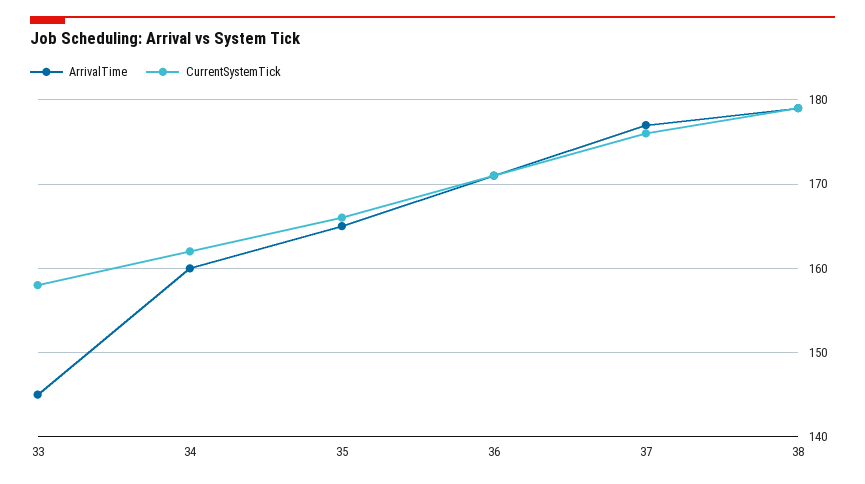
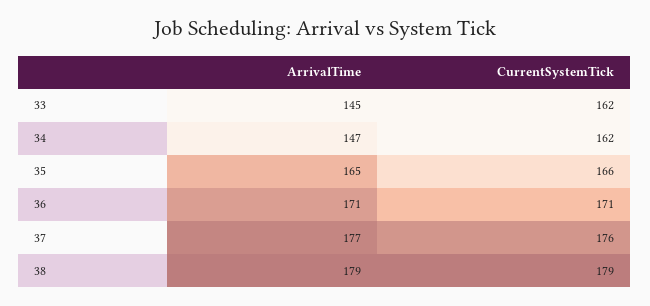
  {
    "ArrivalTime": {
      "33": 145,
-     "34": 160,
+     "34": 147,
      "35": 165,
      "36": 171,
      "37": 177,
      "38": 179
    },
    "CurrentSystemTick": {
-     "33": 158,
+     "33": 162,
      "34": 162,
      "35": 166,
      "36": 171,
      "37": 176,
      "38": 179
    }
  }

